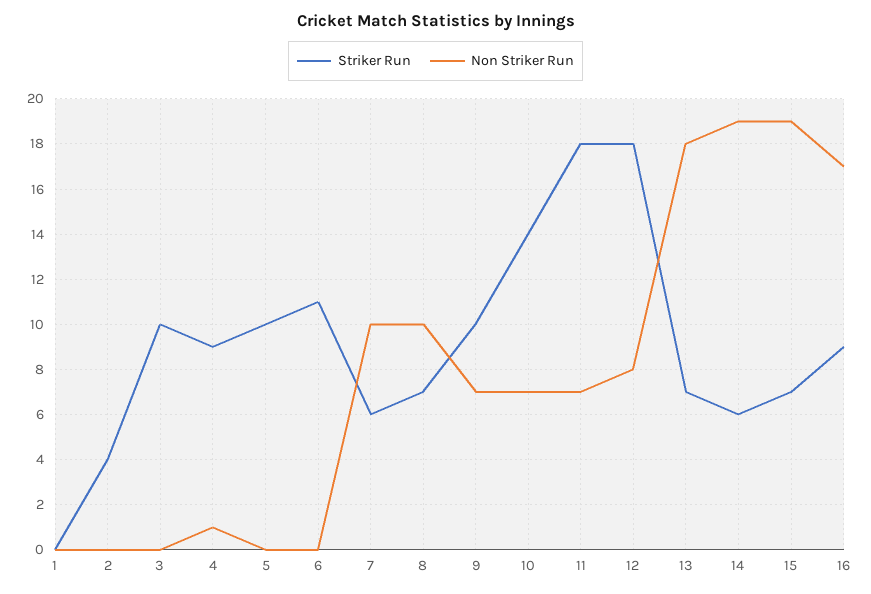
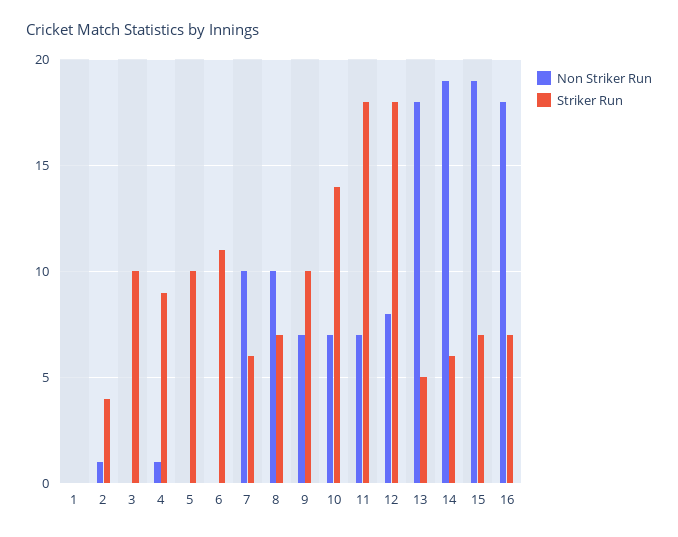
  {
    "Striker Run": {
      "1": 0,
      "2": 4,
      "3": 10,
      "4": 9,
      "5": 10,
      "6": 11,
      "7": 6,
      "8": 7,
      "9": 10,
      "10": 14,
      "11": 18,
      "12": 18,
-     "13": 7,
+     "13": 5,
      "14": 6,
      "15": 7,
-     "16": 9
+     "16": 7
    },
    "Non Striker Run": {
      "1": 0,
-     "2": 0,
+     "2": 1,
      "3": 0,
      "4": 1,
      "5": 0,
      "6": 0,
      "7": 10,
      "8": 10,
      "9": 7,
      "10": 7,
      "11": 7,
      "12": 8,
      "13": 18,
      "14": 19,
      "15": 19,
-     "16": 17
+     "16": 18
    }
  }

